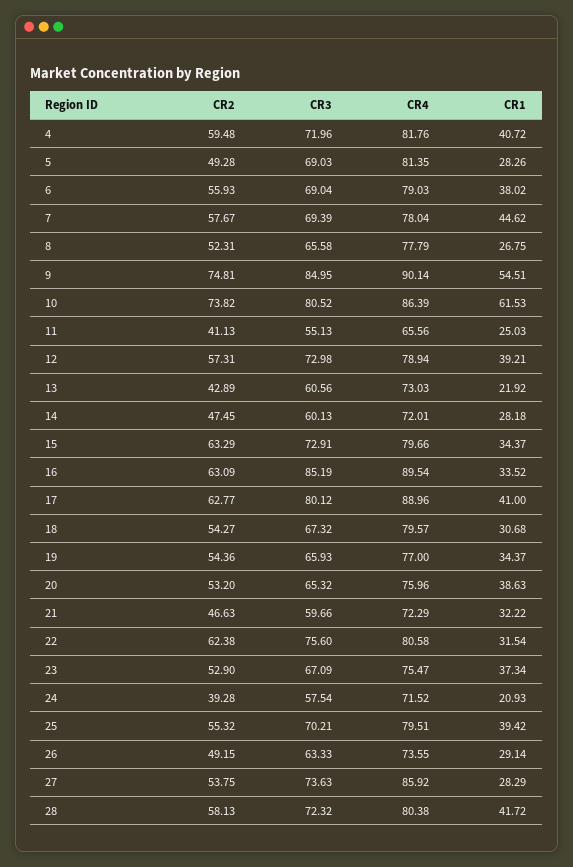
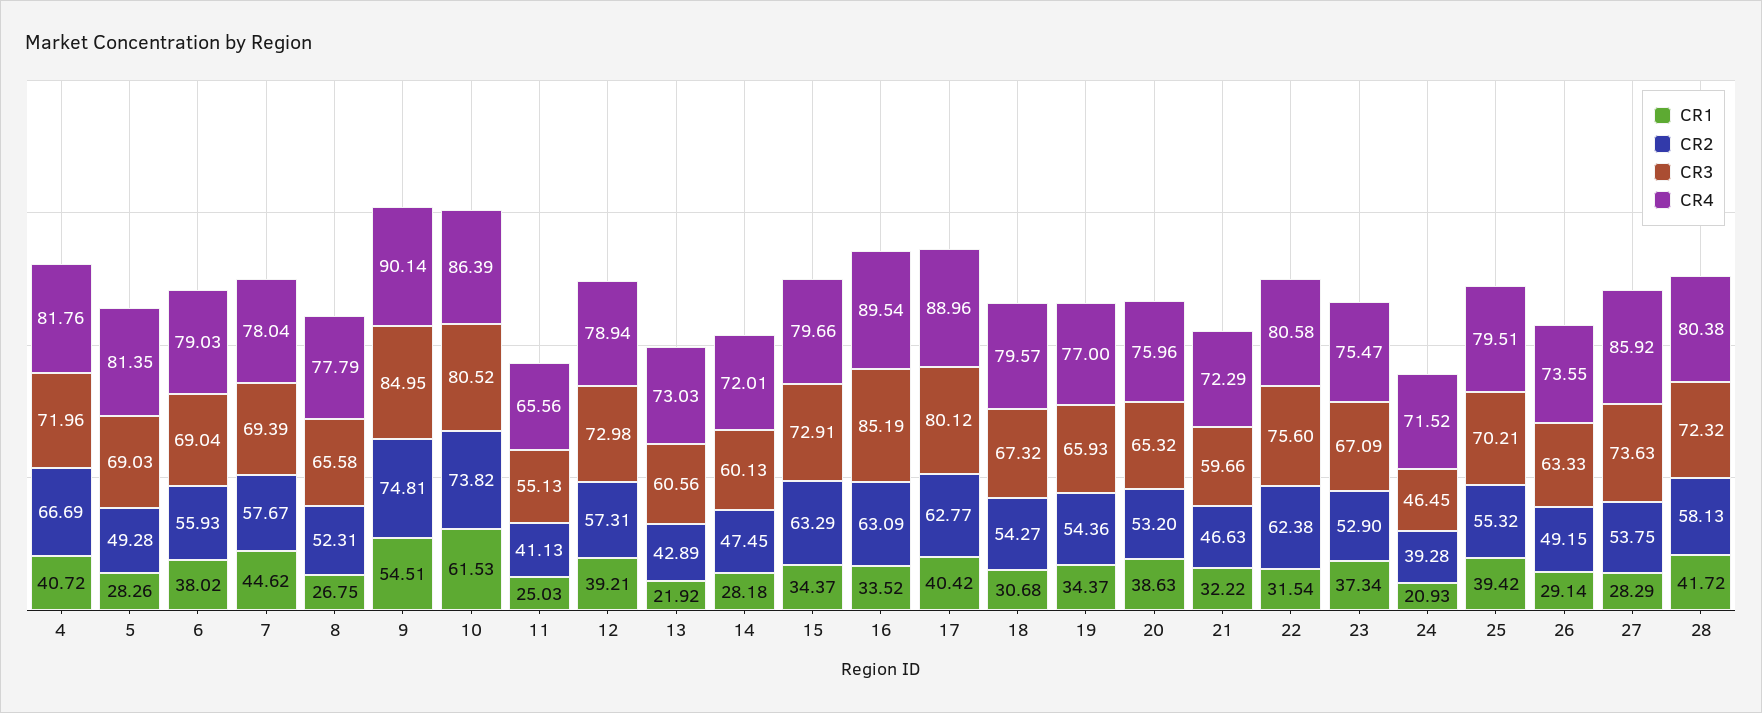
  {
    "CR2": {
-     "4": 59.48,
+     "4": 66.69,
      "5": 49.28,
      "6": 55.93,
      "7": 57.67,
      "8": 52.31,
      "9": 74.81,
      "10": 73.82,
      "11": 41.13,
      "12": 57.31,
      "13": 42.89,
      "14": 47.45,
      "15": 63.29,
      "16": 63.09,
      "17": 62.77,
      "18": 54.27,
      "19": 54.36,
      "20": 53.2,
      "21": 46.63,
      "22": 62.38,
      "23": 52.9,
      "24": 39.28,
      "25": 55.32,
      "26": 49.15,
      "27": 53.75,
      "28": 58.13
    },
    "CR3": {
      "4": 71.96,
      "5": 69.03,
      "6": 69.04,
      "7": 69.39,
      "8": 65.58,
      "9": 84.95,
      "10": 80.52,
      "11": 55.13,
      "12": 72.98,
      "13": 60.56,
      "14": 60.13,
      "15": 72.91,
      "16": 85.19,
      "17": 80.12,
      "18": 67.32,
      "19": 65.93,
      "20": 65.32,
      "21": 59.66,
      "22": 75.6,
      "23": 67.09,
-     "24": 57.54,
+     "24": 46.45,
      "25": 70.21,
      "26": 63.33,
      "27": 73.63,
      "28": 72.32
    },
    "CR4": {
      "4": 81.76,
      "5": 81.35,
      "6": 79.03,
      "7": 78.04,
      "8": 77.79,
      "9": 90.14,
      "10": 86.39,
      "11": 65.56,
      "12": 78.94,
      "13": 73.03,
      "14": 72.01,
      "15": 79.66,
      "16": 89.54,
      "17": 88.96,
      "18": 79.57,
      "19": 77,
      "20": 75.96,
      "21": 72.29,
      "22": 80.58,
      "23": 75.47,
      "24": 71.52,
      "25": 79.51,
      "26": 73.55,
      "27": 85.92,
      "28": 80.38
    },
    "CR1": {
      "4": 40.72,
      "5": 28.26,
      "6": 38.02,
      "7": 44.62,
      "8": 26.75,
      "9": 54.51,
      "10": 61.53,
      "11": 25.03,
      "12": 39.21,
      "13": 21.92,
      "14": 28.18,
      "15": 34.37,
      "16": 33.52,
-     "17": 41,
+     "17": 40.42,
      "18": 30.68,
      "19": 34.37,
      "20": 38.63,
      "21": 32.22,
      "22": 31.54,
      "23": 37.34,
      "24": 20.93,
      "25": 39.42,
      "26": 29.14,
      "27": 28.29,
      "28": 41.72
    }
  }

